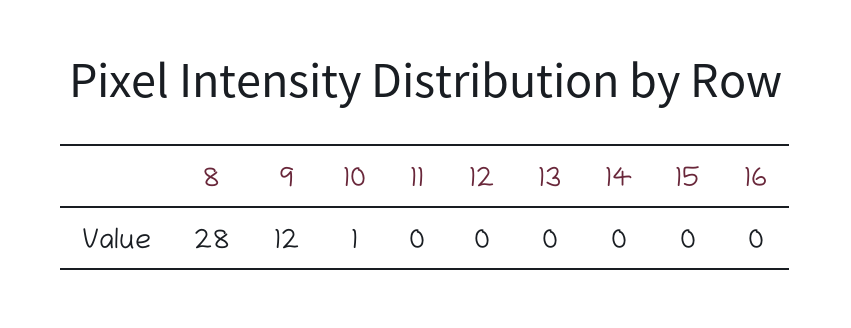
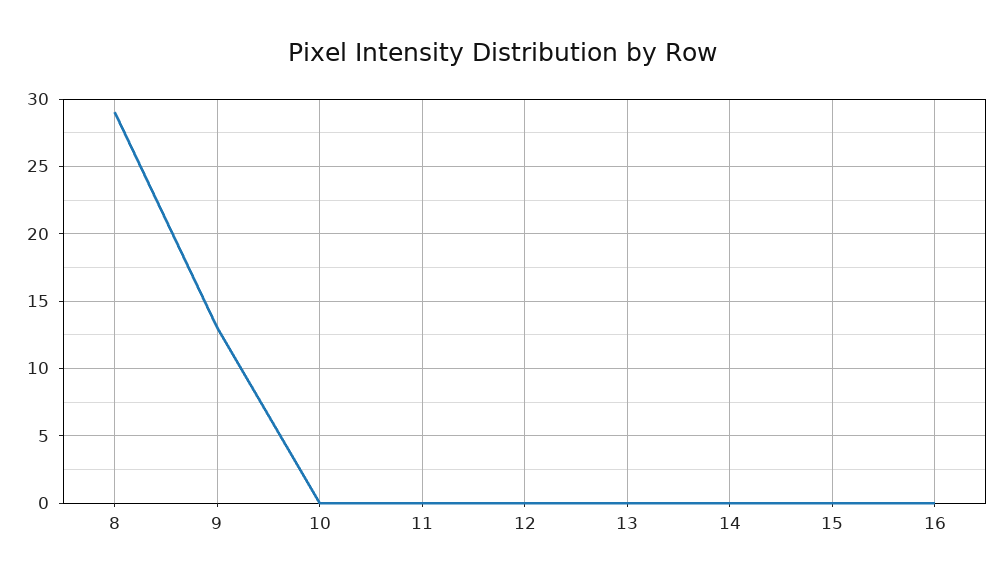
  {
-   "8": 28,
+   "8": 29,
-   "9": 12,
+   "9": 13,
-   "10": 1,
+   "10": 0,
    "11": 0,
    "12": 0,
    "13": 0,
    "14": 0,
    "15": 0,
    "16": 0
  }

